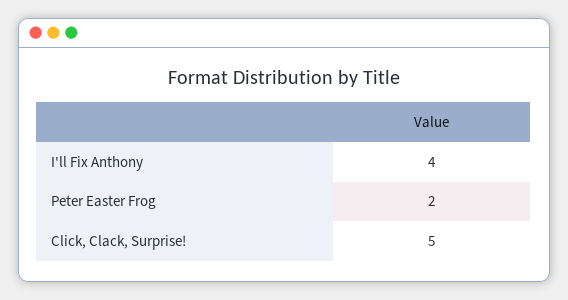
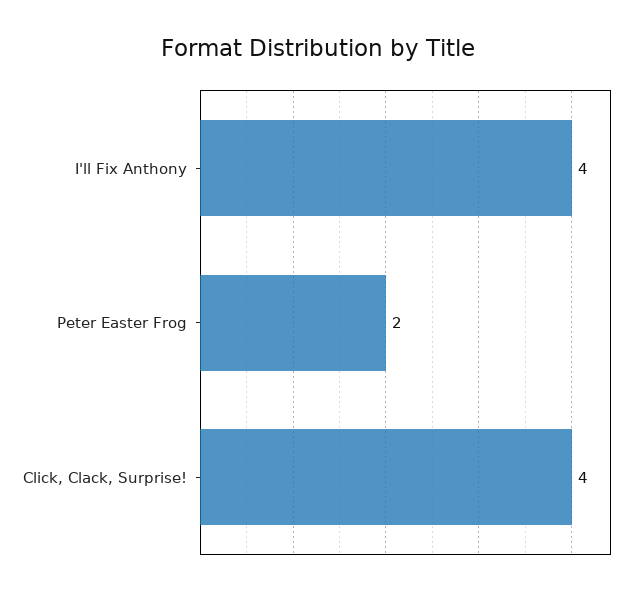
  {
    "I'll Fix Anthony": 4,
    "Peter Easter Frog": 2,
-   "Click, Clack, Surprise!": 5
+   "Click, Clack, Surprise!": 4
  }

